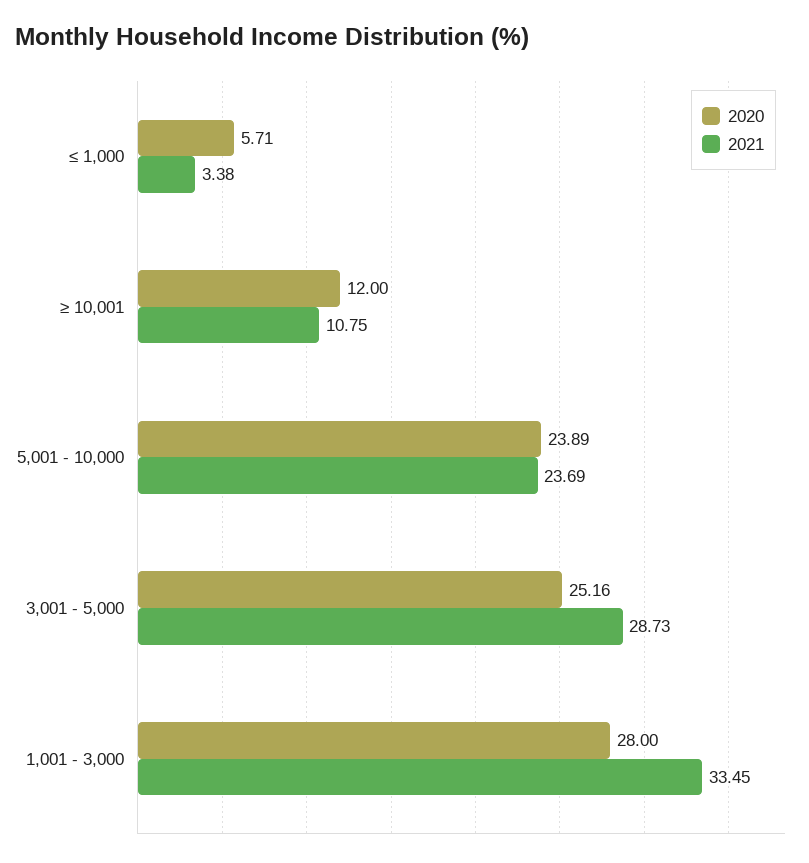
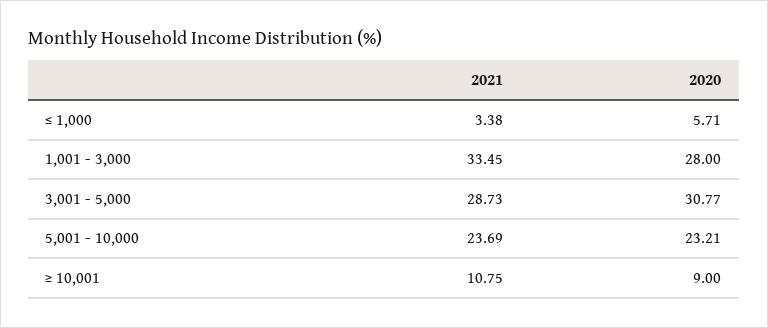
  {
    "2020": {
      "≤ 1,000": 5.71,
-     "≥ 10,001": 12,
+     "≥ 10,001": 9,
-     "5,001 - 10,000": 23.89,
+     "5,001 - 10,000": 23.21,
-     "3,001 - 5,000": 25.16,
+     "3,001 - 5,000": 30.77,
      "1,001 - 3,000": 28
    },
    "2021": {
      "≤ 1,000": 3.38,
      "≥ 10,001": 10.75,
      "5,001 - 10,000": 23.69,
      "3,001 - 5,000": 28.73,
      "1,001 - 3,000": 33.45
    }
  }

